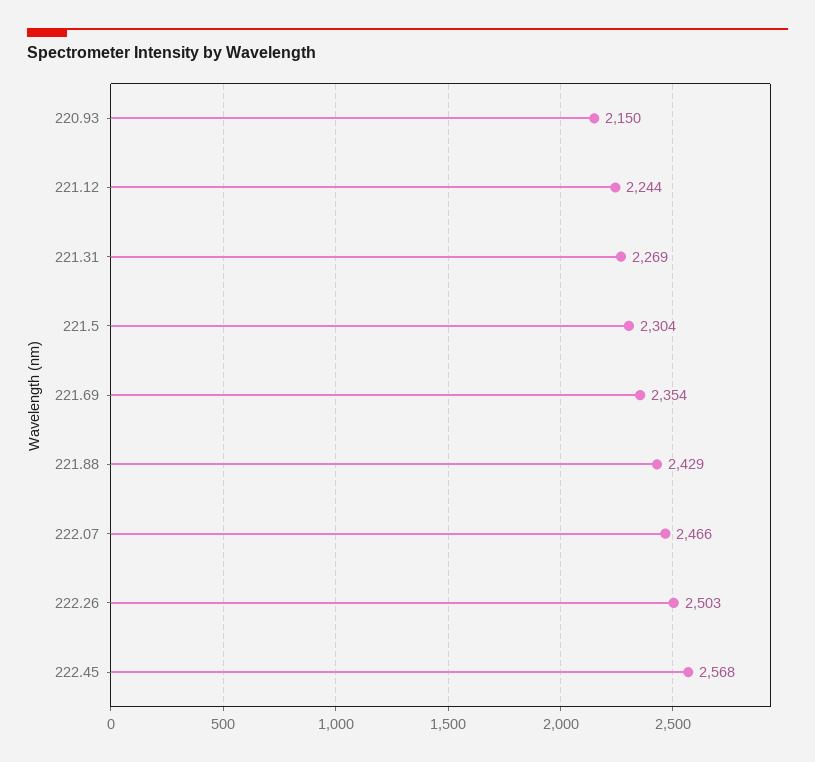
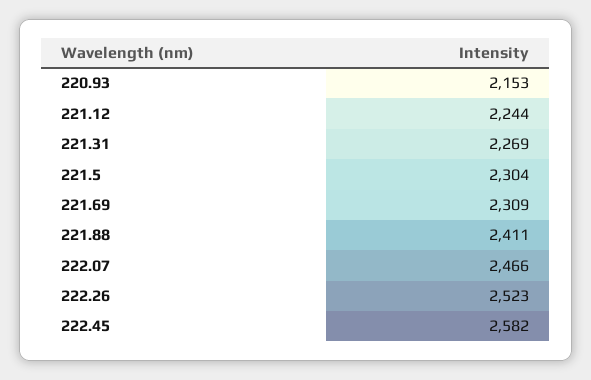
  {
-   "220.93": 2150,
+   "220.93": 2153,
    "221.12": 2244,
    "221.31": 2269,
    "221.5": 2304,
-   "221.69": 2354,
+   "221.69": 2309,
-   "221.88": 2429,
+   "221.88": 2411,
    "222.07": 2466,
-   "222.26": 2503,
+   "222.26": 2523,
-   "222.45": 2568
+   "222.45": 2582
  }

